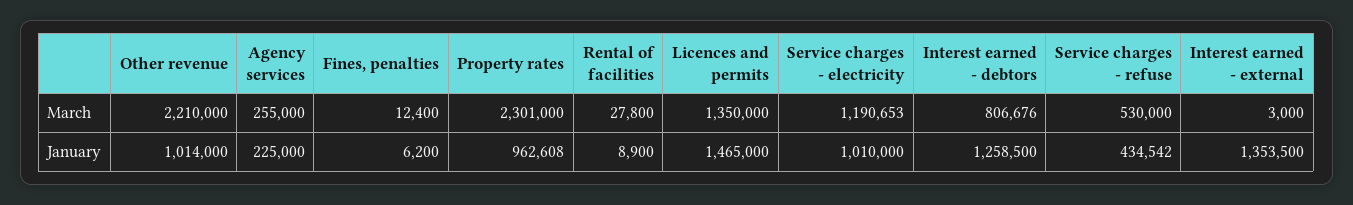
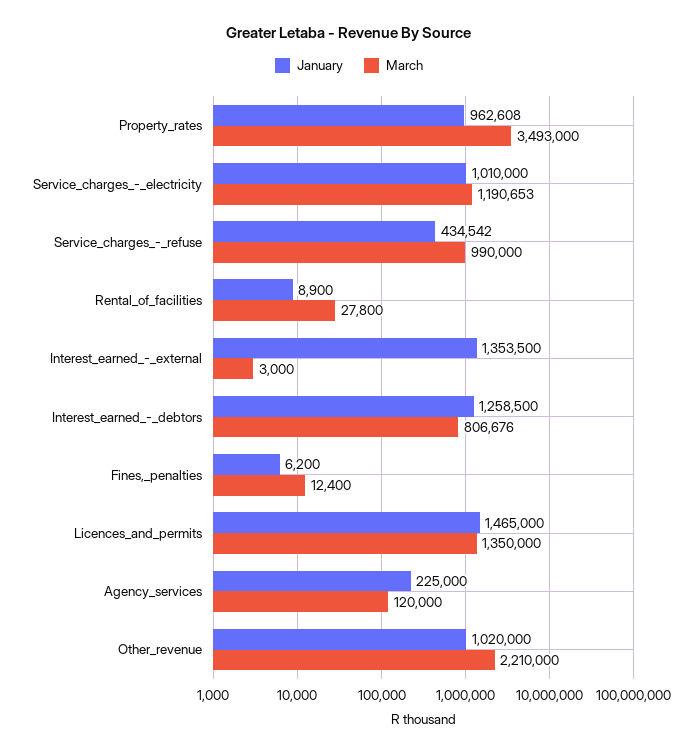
  {
    "March": {
      "Other revenue": 2210000,
-     "Agency services": 255000,
+     "Agency services": 120000,
      "Fines, penalties": 12400,
-     "Property rates": 2301000,
+     "Property rates": 3493000,
      "Rental of facilities": 27800,
      "Licences and permits": 1350000,
      "Service charges - electricity": 1190653,
      "Interest earned - debtors": 806676,
-     "Service charges - refuse": 530000,
+     "Service charges - refuse": 990000,
      "Interest earned - external": 3000
    },
    "January": {
-     "Other revenue": 1014000,
+     "Other revenue": 1020000,
      "Agency services": 225000,
      "Fines, penalties": 6200,
      "Property rates": 962608,
      "Rental of facilities": 8900,
      "Licences and permits": 1465000,
      "Service charges - electricity": 1010000,
      "Interest earned - debtors": 1258500,
      "Service charges - refuse": 434542,
      "Interest earned - external": 1353500
    }
  }

